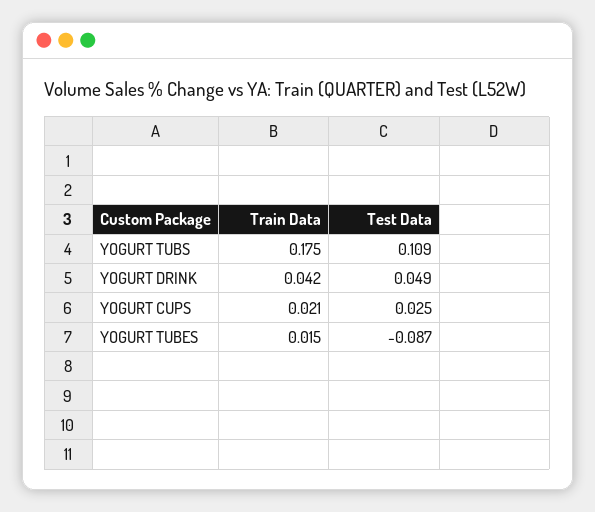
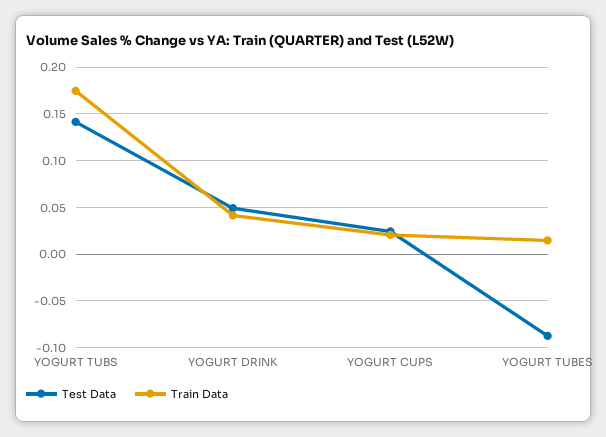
  {
    "Train Data": {
      "YOGURT TUBS": 0.175,
      "YOGURT DRINK": 0.042,
      "YOGURT CUPS": 0.021,
      "YOGURT TUBES": 0.015
    },
    "Test Data": {
-     "YOGURT TUBS": 0.109,
+     "YOGURT TUBS": 0.14,
      "YOGURT DRINK": 0.049,
      "YOGURT CUPS": 0.025,
      "YOGURT TUBES": -0.087
    }
  }

